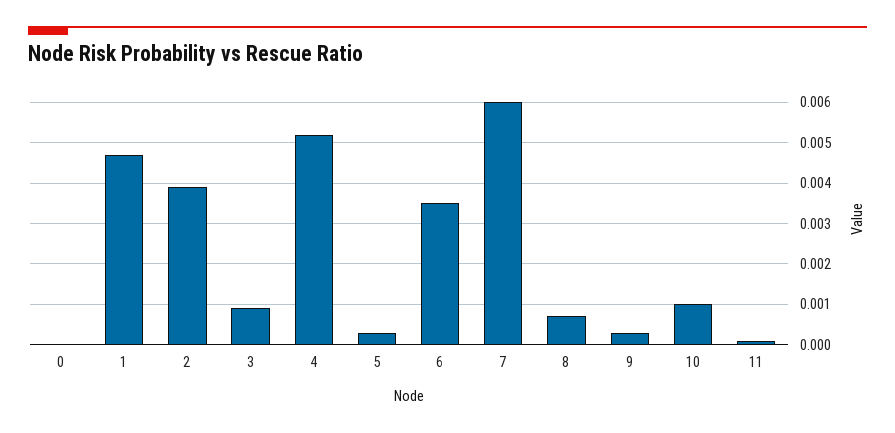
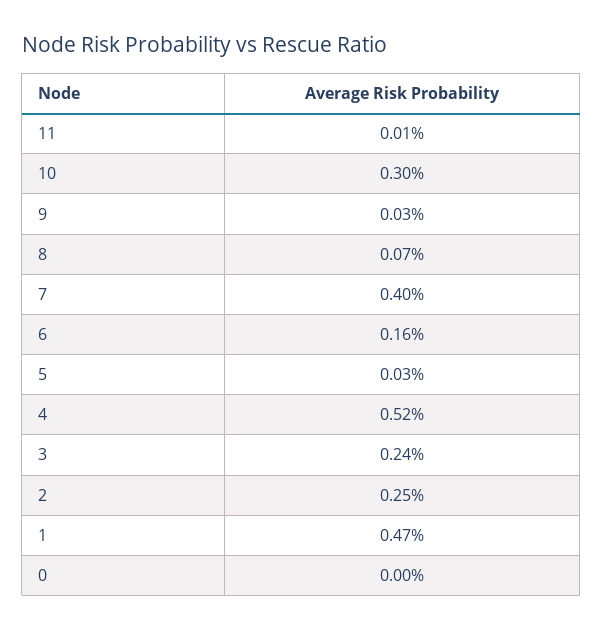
  {
    "0": 0,
    "1": 0.0047,
-   "2": 0.004,
+   "2": 0.0025,
-   "3": 0.001,
+   "3": 0.0024,
    "4": 0.0052,
    "5": 0.0003,
-   "6": 0.0035,
+   "6": 0.0016,
-   "7": 0.006,
+   "7": 0.004,
    "8": 0.0007,
    "9": 0.0003,
-   "10": 0.001,
+   "10": 0.003,
    "11": 0.0001
  }

